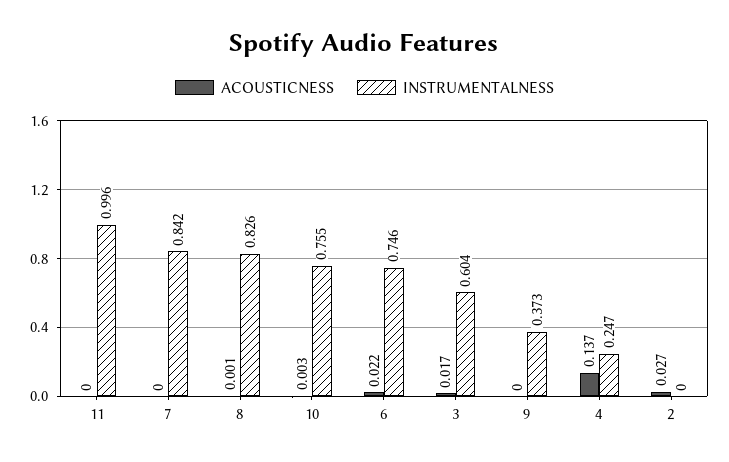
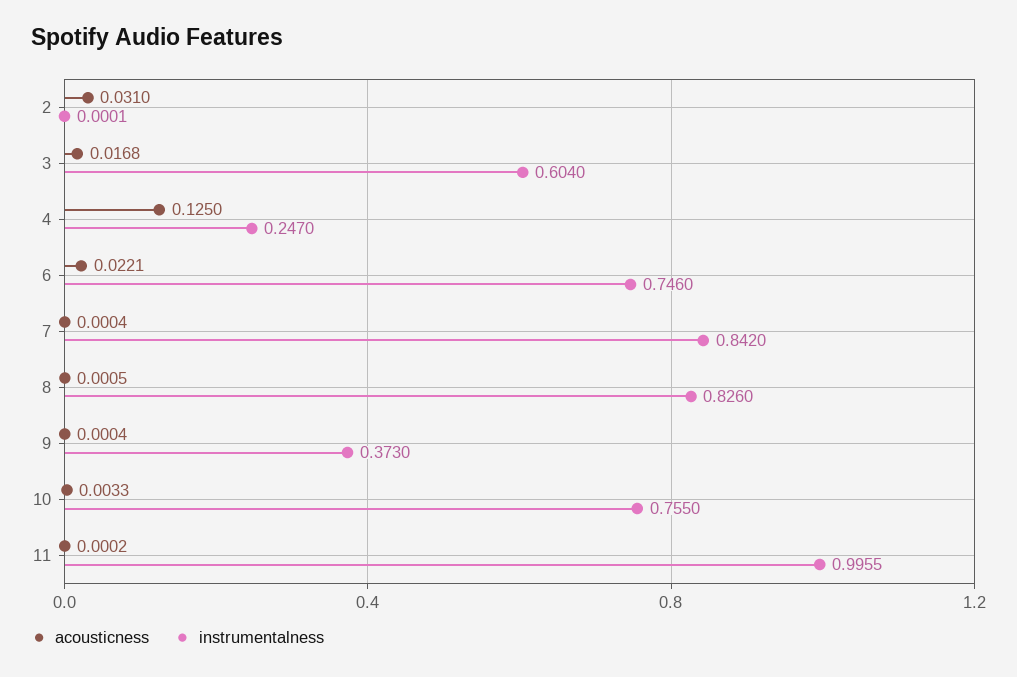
  {
    "ACOUSTICNESS": {
      "11": 0.0002,
      "7": 0.0004,
      "8": 0.0005,
      "10": 0.0033,
      "6": 0.0221,
      "3": 0.0168,
      "9": 0.0004,
-     "4": 0.137,
+     "4": 0.125,
-     "2": 0.027
+     "2": 0.031
    },
    "INSTRUMENTALNESS": {
      "11": 0.9955,
      "7": 0.842,
      "8": 0.826,
      "10": 0.755,
      "6": 0.746,
      "3": 0.604,
      "9": 0.373,
      "4": 0.247,
      "2": 0.0001
    }
  }

